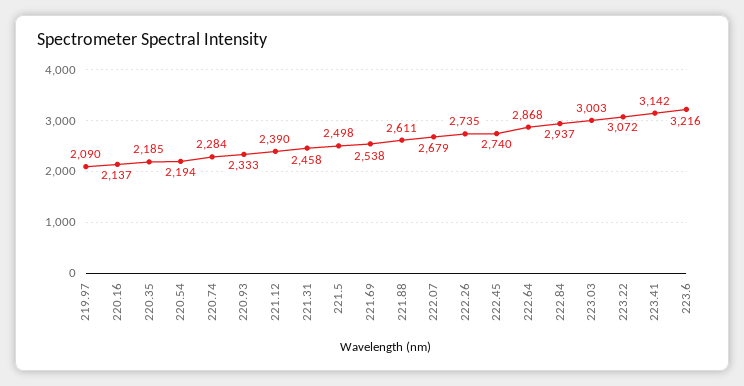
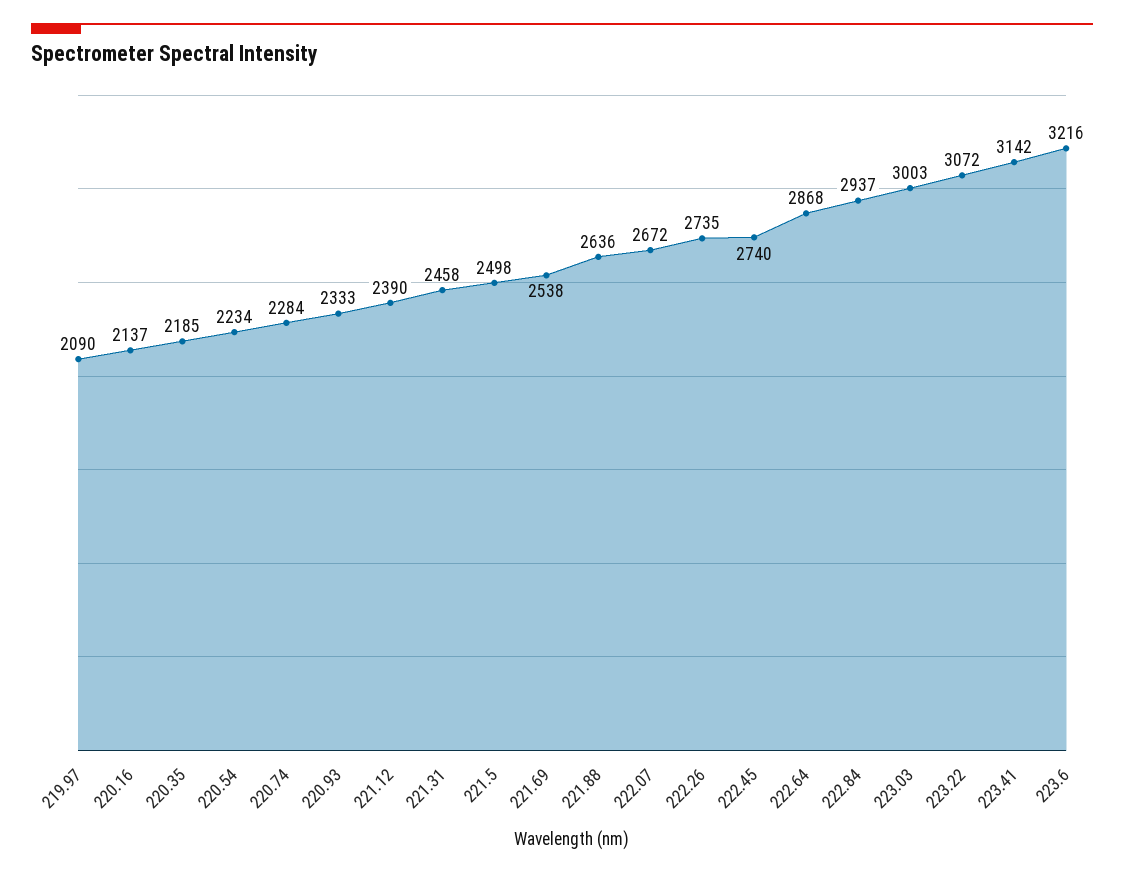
  {
    "219.97": 2090,
    "220.16": 2137,
    "220.35": 2185,
-   "220.54": 2194,
+   "220.54": 2234,
    "220.74": 2284,
    "220.93": 2333,
    "221.12": 2390,
    "221.31": 2458,
    "221.5": 2498,
    "221.69": 2538,
-   "221.88": 2611,
+   "221.88": 2636,
-   "222.07": 2679,
+   "222.07": 2672,
    "222.26": 2735,
    "222.45": 2740,
    "222.64": 2868,
    "222.84": 2937,
    "223.03": 3003,
    "223.22": 3072,
    "223.41": 3142,
    "223.6": 3216
  }

